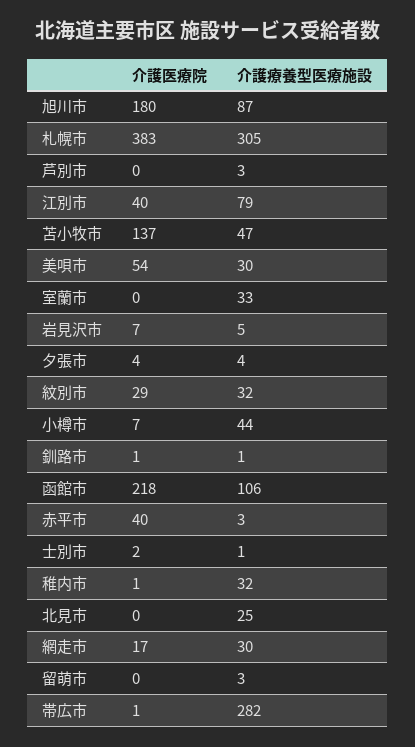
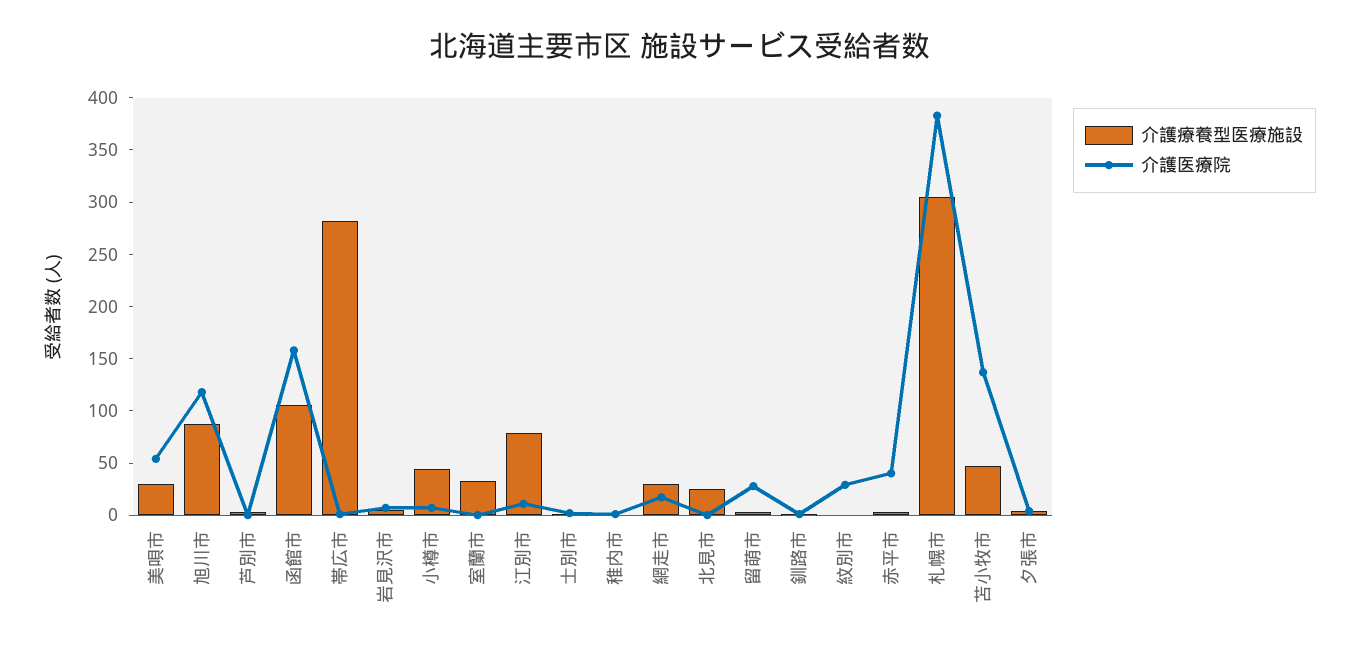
  {
    "介護医療院": {
-     "旭川市": 180,
+     "旭川市": 120,
      "札幌市": 383,
      "芦別市": 0,
-     "江別市": 40,
+     "江別市": 10,
      "苫小牧市": 137,
      "美唄市": 54,
      "室蘭市": 0,
      "岩見沢市": 7,
      "夕張市": 4,
      "紋別市": 29,
      "小樽市": 7,
      "釧路市": 1,
-     "函館市": 218,
+     "函館市": 160,
      "赤平市": 40,
      "士別市": 2,
      "稚内市": 1,
      "北見市": 0,
      "網走市": 17,
-     "留萌市": 0,
+     "留萌市": 30,
      "帯広市": 1
    },
    "介護療養型医療施設": {
      "旭川市": 87,
      "札幌市": 305,
      "芦別市": 3,
      "江別市": 79,
      "苫小牧市": 47,
      "美唄市": 30,
      "室蘭市": 33,
      "岩見沢市": 5,
      "夕張市": 4,
-     "紋別市": 32,
+     "紋別市": 0,
      "小樽市": 44,
      "釧路市": 1,
      "函館市": 106,
      "赤平市": 3,
      "士別市": 1,
-     "稚内市": 32,
+     "稚内市": 0,
      "北見市": 25,
      "網走市": 30,
      "留萌市": 3,
      "帯広市": 282
    }
  }

